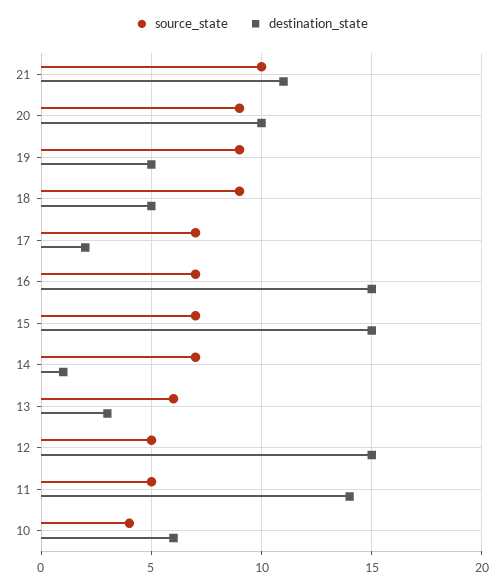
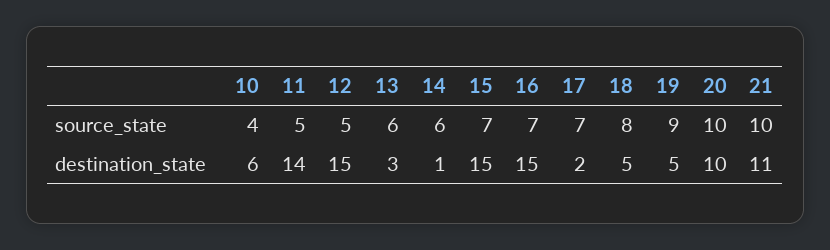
  {
    "source_state": {
      "21": 10,
-     "20": 9,
+     "20": 10,
      "19": 9,
-     "18": 9,
+     "18": 8,
      "17": 7,
      "16": 7,
      "15": 7,
-     "14": 7,
+     "14": 6,
      "13": 6,
      "12": 5,
      "11": 5,
      "10": 4
    },
    "destination_state": {
      "21": 11,
      "20": 10,
      "19": 5,
      "18": 5,
      "17": 2,
      "16": 15,
      "15": 15,
      "14": 1,
      "13": 3,
      "12": 15,
      "11": 14,
      "10": 6
    }
  }

